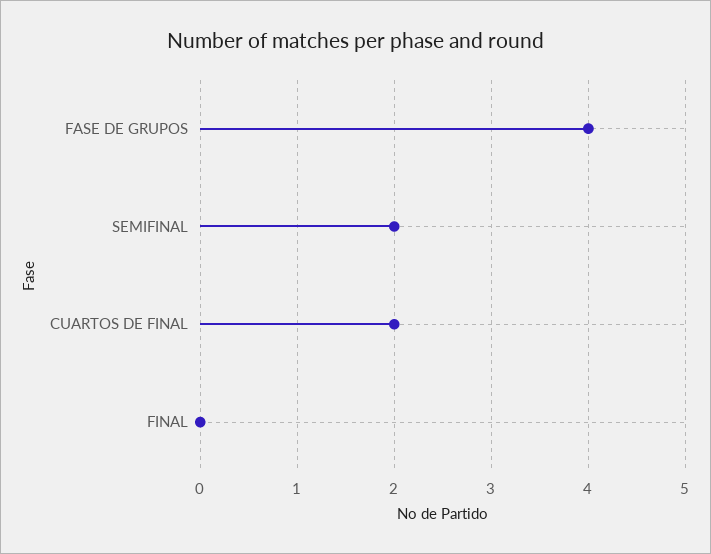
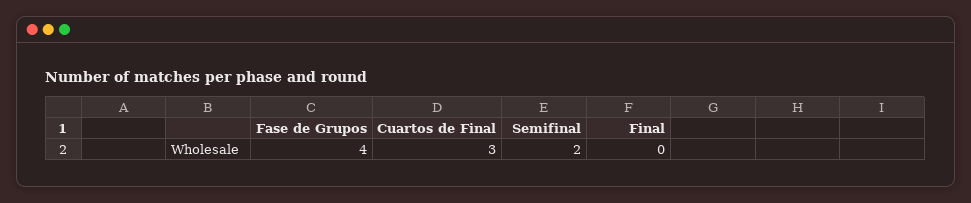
  {
    "FASE DE GRUPOS": 4,
    "SEMIFINAL": 2,
-   "CUARTOS DE FINAL": 2,
+   "CUARTOS DE FINAL": 3,
    "FINAL": 0
  }

